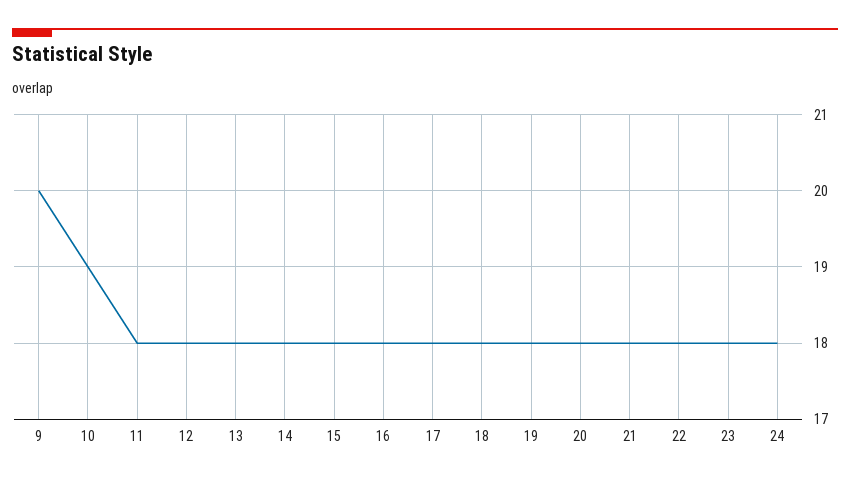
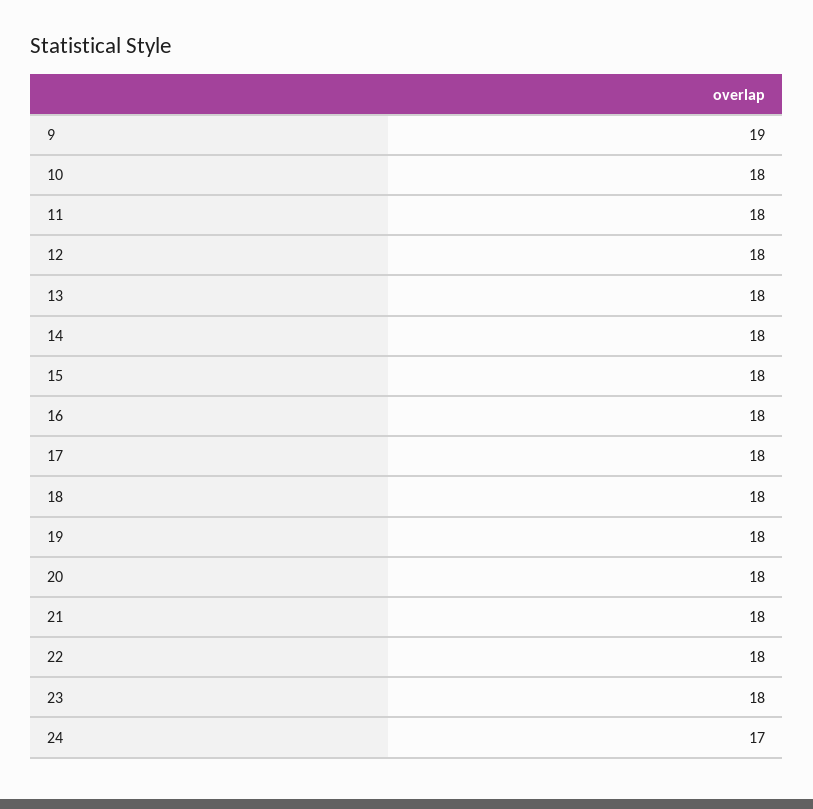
  {
-   "9": 20,
+   "9": 19,
-   "10": 19,
+   "10": 18,
    "11": 18,
    "12": 18,
    "13": 18,
    "14": 18,
    "15": 18,
    "16": 18,
    "17": 18,
    "18": 18,
    "19": 18,
    "20": 18,
    "21": 18,
    "22": 18,
    "23": 18,
-   "24": 18
+   "24": 17
  }

